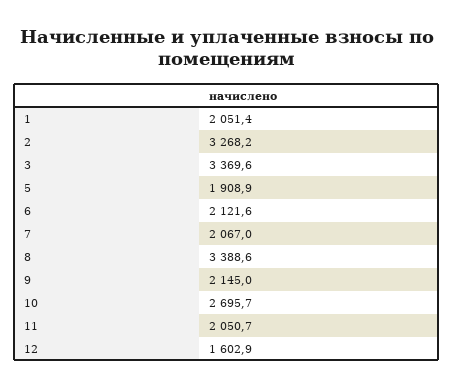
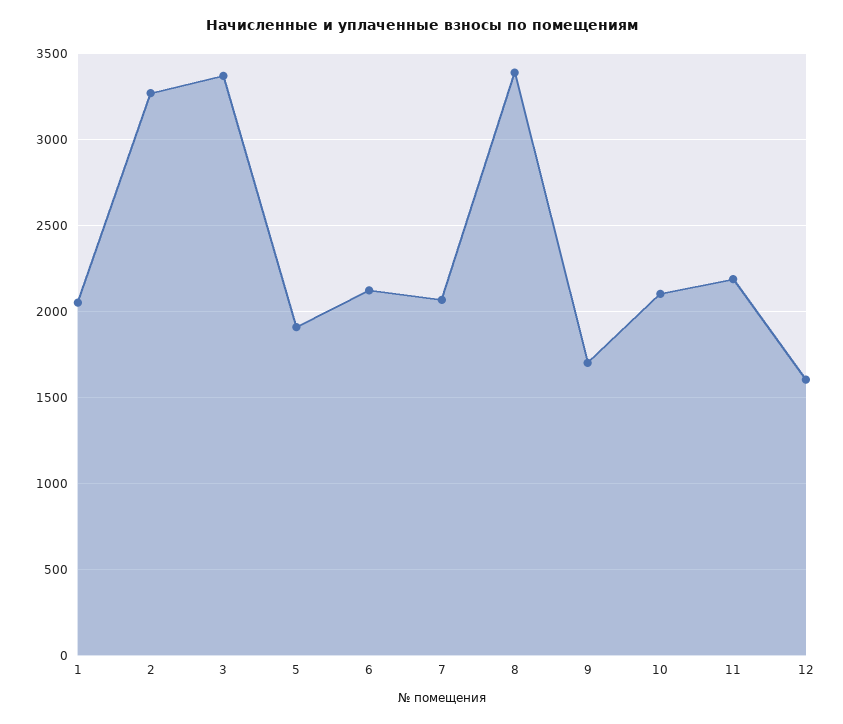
  {
    "1": 2051.4,
    "2": 3268.2,
    "3": 3369.6,
    "5": 1908.9,
    "6": 2121.6,
    "7": 2067,
    "8": 3388.6,
-   "9": 2145,
+   "9": 1700,
-   "10": 2695.7,
+   "10": 2100,
-   "11": 2050.7,
+   "11": 2200,
    "12": 1602.9
  }

